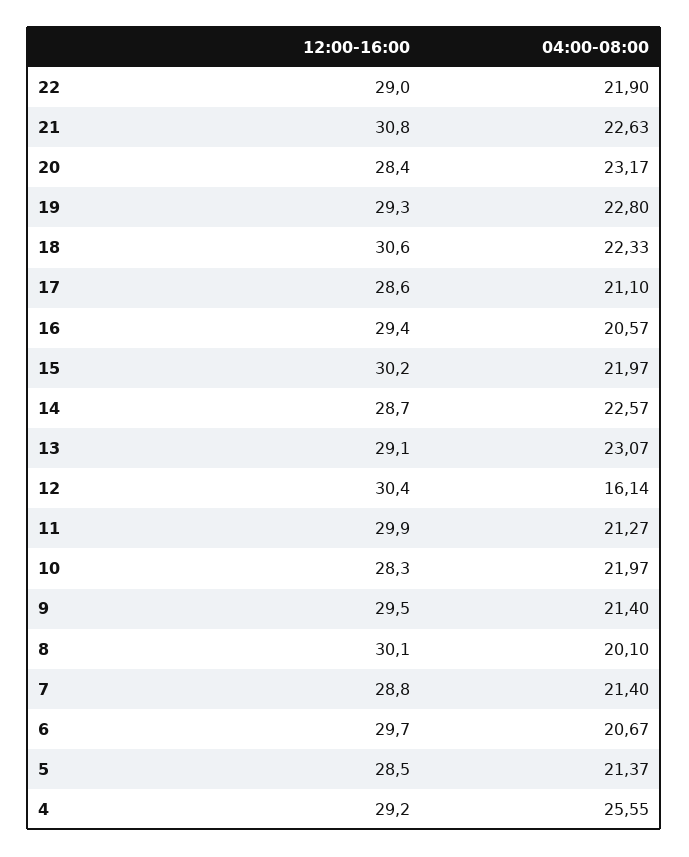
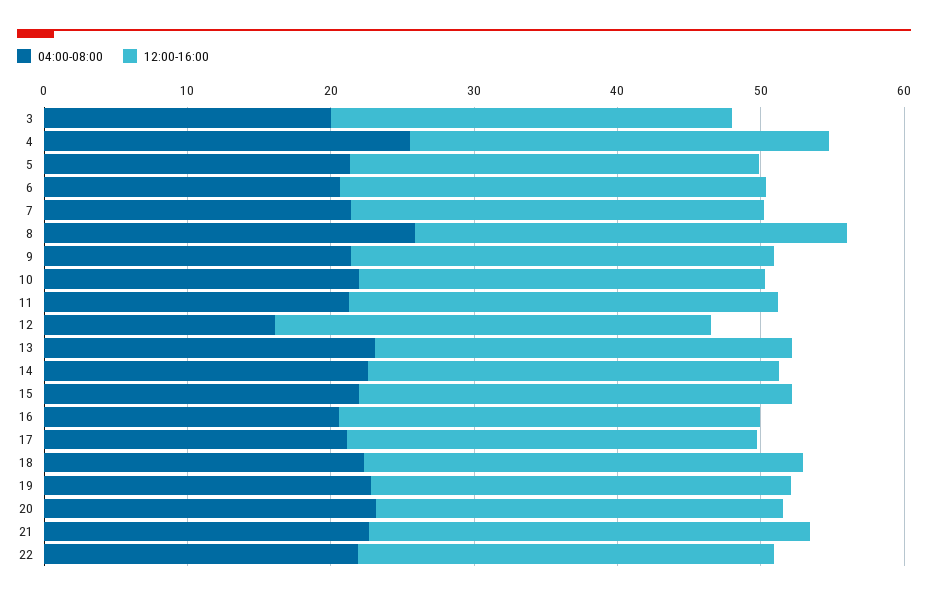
  {
    "12:00-16:00": {
      "22": 29,
      "21": 30.8,
      "20": 28.4,
      "19": 29.3,
      "18": 30.6,
      "17": 28.6,
      "16": 29.4,
      "15": 30.2,
      "14": 28.7,
      "13": 29.1,
      "12": 30.4,
      "11": 29.9,
      "10": 28.3,
      "9": 29.5,
      "8": 30.1,
      "7": 28.8,
      "6": 29.7,
      "5": 28.5,
-     "4": 29.2
+     "4": 29.2,
+     "3": 28
    },
    "04:00-08:00": {
      "22": 21.9,
      "21": 22.63,
      "20": 23.17,
      "19": 22.8,
      "18": 22.33,
      "17": 21.1,
      "16": 20.57,
      "15": 21.97,
      "14": 22.57,
      "13": 23.07,
      "12": 16.14,
      "11": 21.27,
      "10": 21.97,
      "9": 21.4,
-     "8": 20.1,
+     "8": 26,
      "7": 21.4,
      "6": 20.67,
      "5": 21.37,
-     "4": 25.55
+     "4": 25.55,
+     "3": 20
    }
  }

